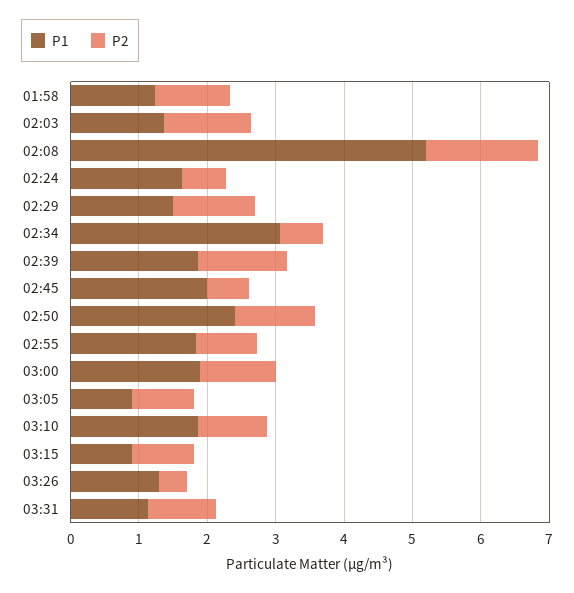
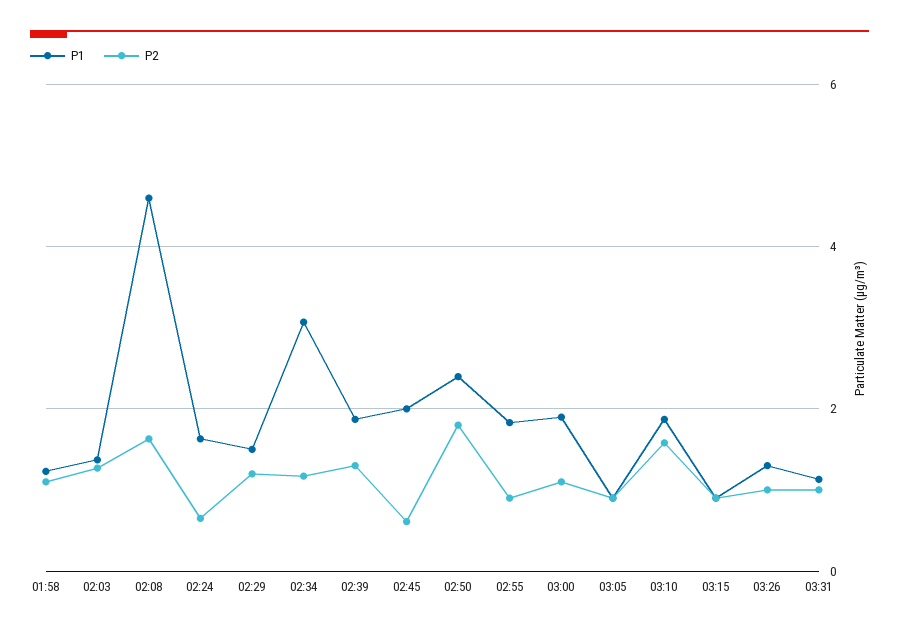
  {
    "P1": {
      "01:58": 1.2,
      "02:03": 1.4,
-     "02:08": 5.2,
+     "02:08": 4.6,
      "02:24": 1.6,
      "02:29": 1.6,
      "02:34": 3,
      "02:39": 1.8,
      "02:45": 2,
      "02:50": 2.4,
      "02:55": 1.8,
      "03:00": 2,
      "03:05": 1,
      "03:10": 1.8,
      "03:15": 1,
      "03:26": 1.4,
      "03:31": 1.2
    },
    "P2": {
      "01:58": 1.2,
      "02:03": 1.2,
      "02:08": 1.6,
      "02:24": 0.6,
      "02:29": 1.2,
-     "02:34": 0.6,
+     "02:34": 1.2,
      "02:39": 1.4,
      "02:45": 0.6,
-     "02:50": 1.2,
+     "02:50": 1.8,
      "02:55": 1,
      "03:00": 1.2,
      "03:05": 1,
-     "03:10": 1,
+     "03:10": 1.6,
      "03:15": 1,
-     "03:26": 0.4,
+     "03:26": 1,
      "03:31": 1
    }
  }

